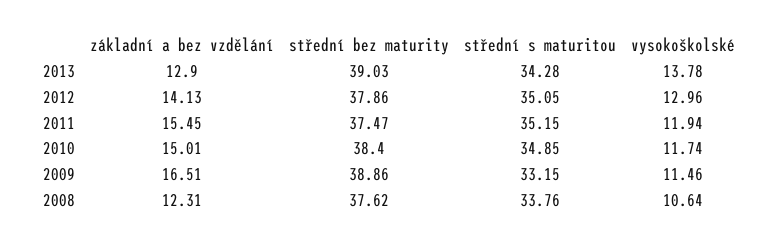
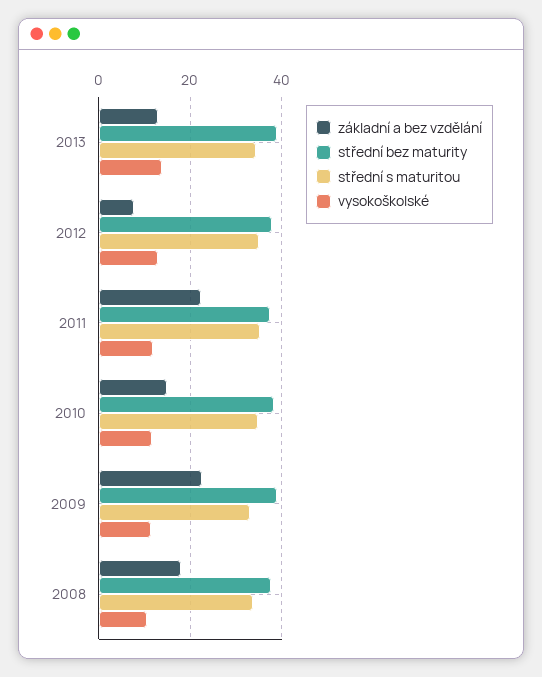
  {
    "základní a bez vzdělání": {
      "2013": 12.9,
-     "2012": 14.13,
+     "2012": 8,
-     "2011": 15.45,
+     "2011": 22,
      "2010": 15.01,
-     "2009": 16.51,
+     "2009": 22,
-     "2008": 12.31
+     "2008": 18
    },
    "střední bez maturity": {
      "2013": 39.03,
      "2012": 37.86,
      "2011": 37.47,
      "2010": 38.4,
      "2009": 38.86,
      "2008": 37.62
    },
    "střední s maturitou": {
      "2013": 34.28,
      "2012": 35.05,
      "2011": 35.15,
      "2010": 34.85,
      "2009": 33.15,
      "2008": 33.76
    },
    "vysokoškolské": {
      "2013": 13.78,
      "2012": 12.96,
      "2011": 11.94,
      "2010": 11.74,
      "2009": 11.46,
      "2008": 10.64
    }
  }

